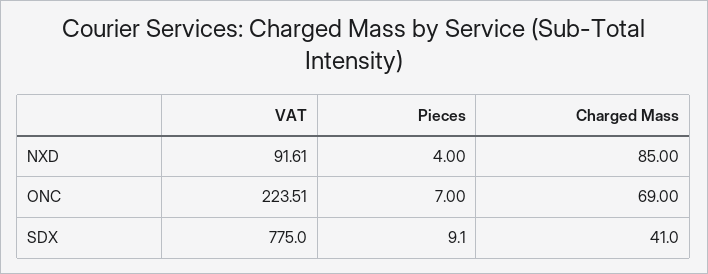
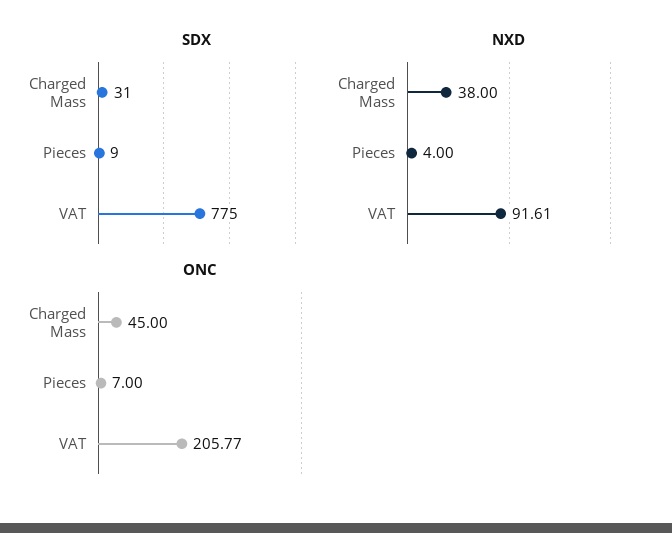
  {
    "NXD": {
      "VAT": 91.61,
      "Pieces": 4,
-     "Charged Mass": 85
+     "Charged Mass": 38
    },
    "ONC": {
-     "VAT": 223.51,
+     "VAT": 205.77,
      "Pieces": 7,
-     "Charged Mass": 69
+     "Charged Mass": 45
    },
    "SDX": {
      "VAT": 775,
-     "Pieces": 9.1,
+     "Pieces": 9,
-     "Charged Mass": 41
+     "Charged Mass": 31
    }
  }

